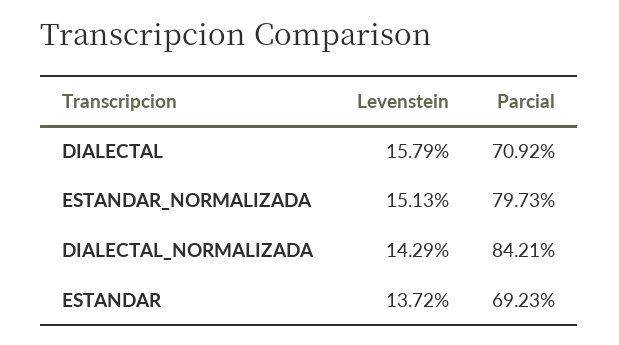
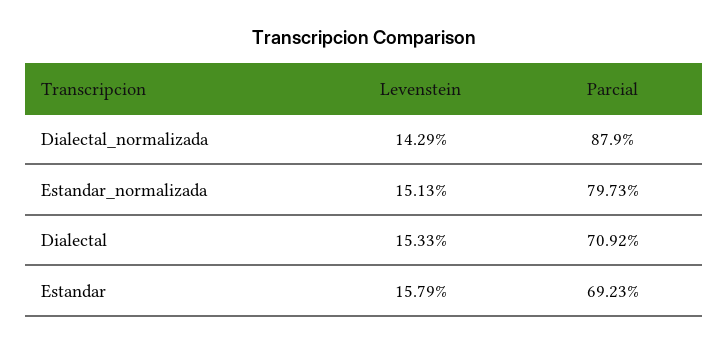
  {
    "Levenstein": {
-     "DIALECTAL": 15.79,
+     "DIALECTAL": 15.33,
      "ESTANDAR_NORMALIZADA": 15.13,
      "DIALECTAL_NORMALIZADA": 14.29,
-     "ESTANDAR": 13.72
+     "ESTANDAR": 15.79
    },
    "Parcial": {
      "DIALECTAL": 70.92,
      "ESTANDAR_NORMALIZADA": 79.73,
-     "DIALECTAL_NORMALIZADA": 84.21,
+     "DIALECTAL_NORMALIZADA": 87.9,
      "ESTANDAR": 69.23
    }
  }

